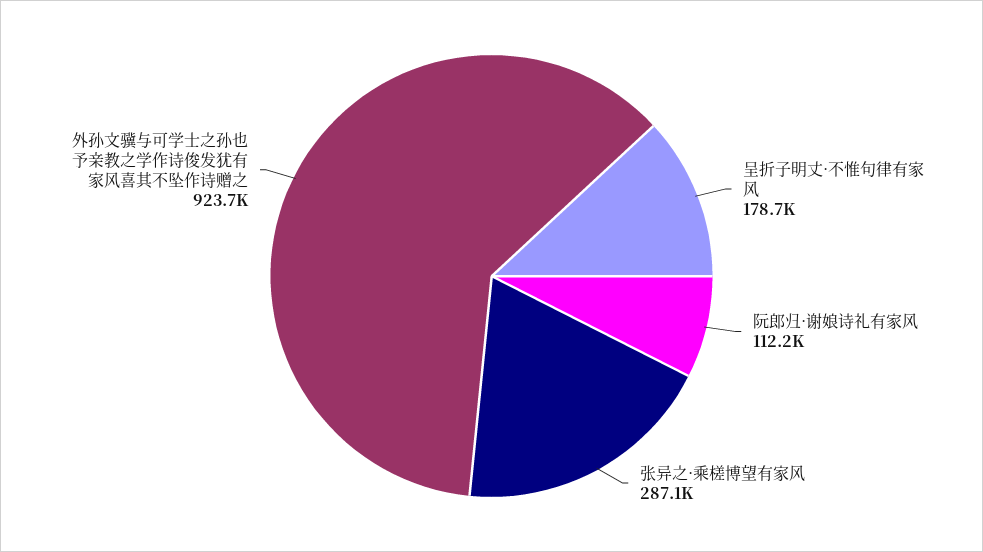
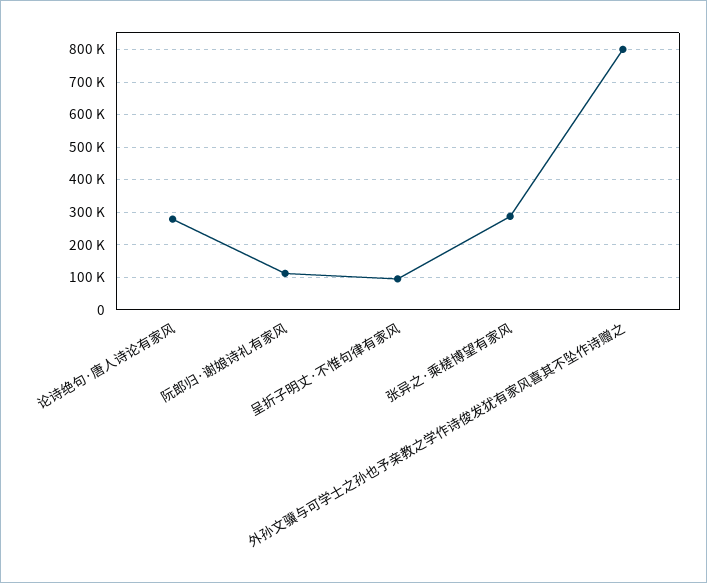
  {
-   "呈折子明丈·不惟句律有家风": 178700,
+   "呈折子明丈·不惟句律有家风": 100000,
    "阮郎归·谢娘诗礼有家风": 112200,
    "张异之·乘槎博望有家风": 287100,
-   "外孙文骥与可学士之孙也予亲教之学作诗俊发犹有家风喜其不坠作诗赠之": 923700
+   "外孙文骥与可学士之孙也予亲教之学作诗俊发犹有家风喜其不坠作诗赠之": 800000,
+   "论诗绝句·唐人诗论有家风": 280000
  }

